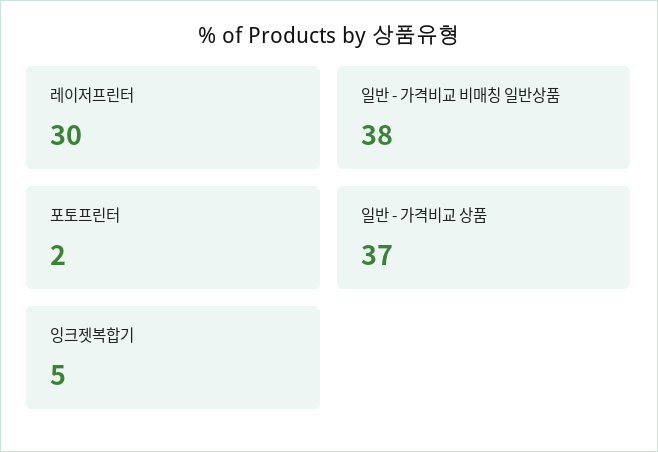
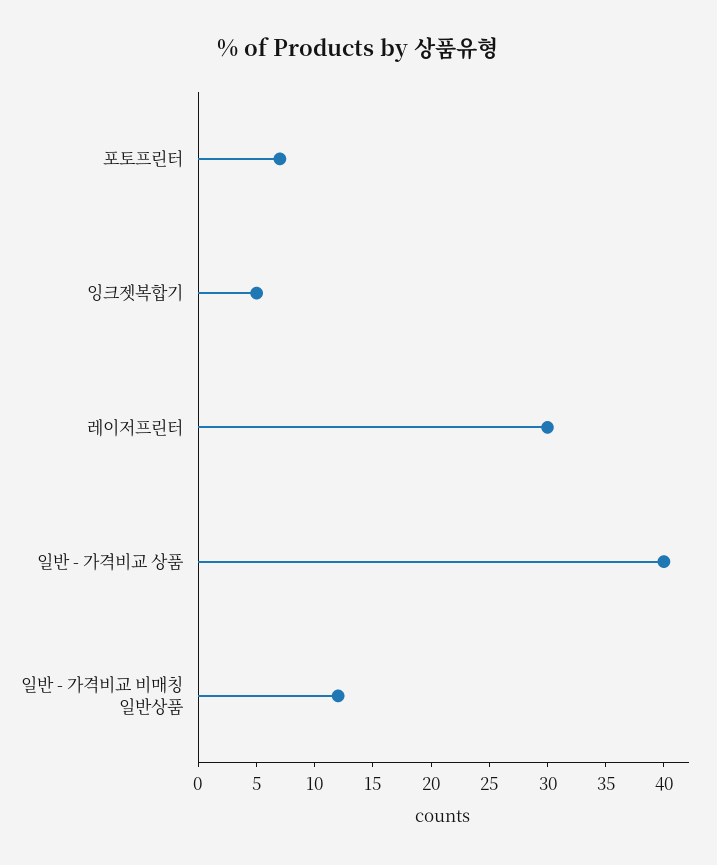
  {
    "레이저프린터": 30,
-   "일반 - 가격비교 비매칭 일반상품": 38,
+   "일반 - 가격비교 비매칭 일반상품": 12,
-   "포토프린터": 2,
+   "포토프린터": 7,
-   "일반 - 가격비교 상품": 37,
+   "일반 - 가격비교 상품": 40,
    "잉크젯복합기": 5
  }

